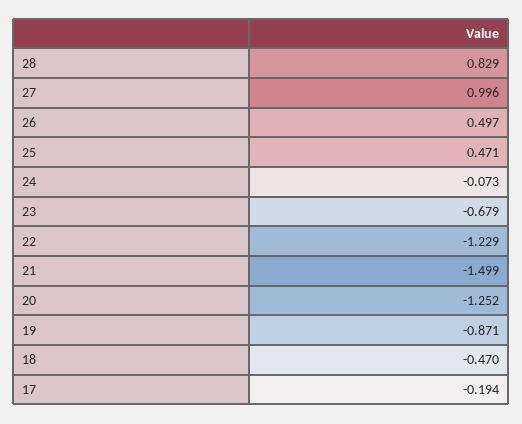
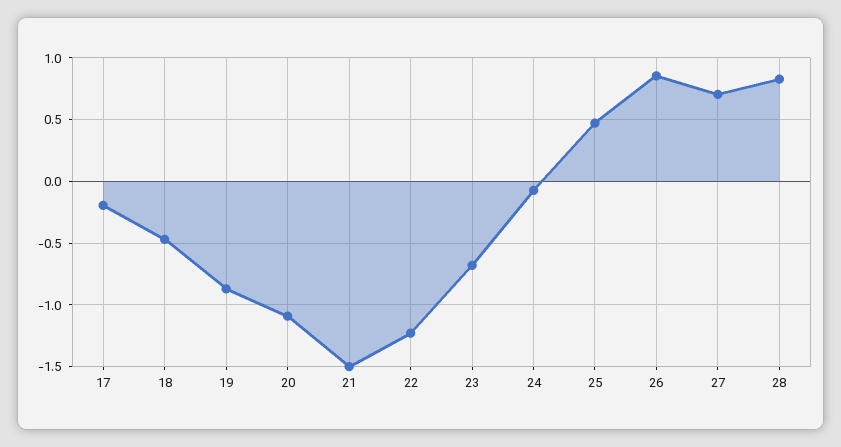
  {
    "28": 0.829,
-   "27": 0.996,
+   "27": 0.7,
-   "26": 0.497,
+   "26": 0.85,
    "25": 0.471,
    "24": -0.073,
    "23": -0.679,
    "22": -1.229,
    "21": -1.499,
-   "20": -1.252,
+   "20": -1.1,
    "19": -0.871,
    "18": -0.47,
    "17": -0.194
  }

